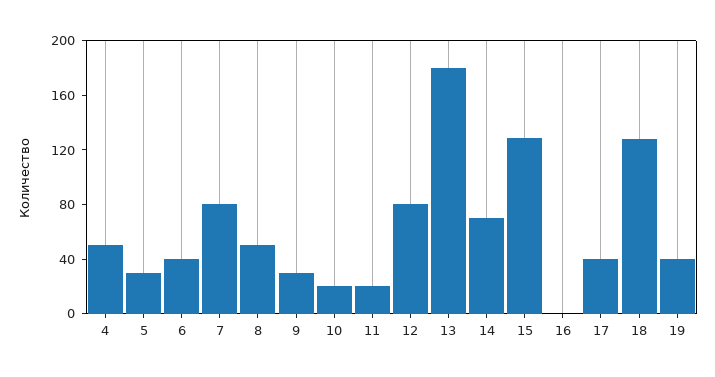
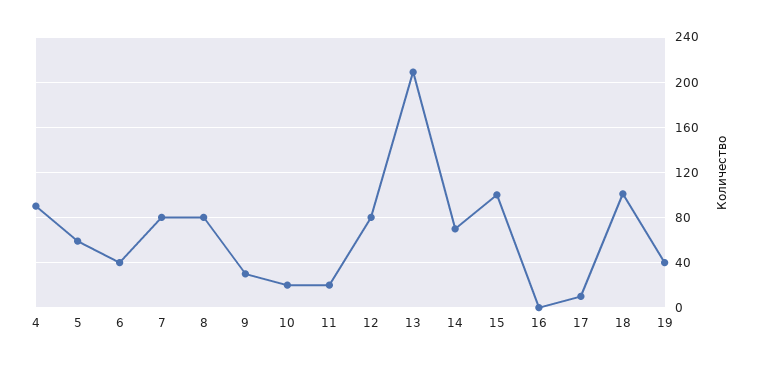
  {
-   "4": 50,
+   "4": 90,
-   "5": 30,
+   "5": 60,
    "6": 40,
    "7": 80,
-   "8": 50,
+   "8": 80,
    "9": 30,
    "10": 20,
    "11": 20,
    "12": 80,
-   "13": 180,
+   "13": 210,
    "14": 70,
-   "15": 130,
+   "15": 100,
    "16": 0,
-   "17": 40,
+   "17": 10,
-   "18": 130,
+   "18": 100,
    "19": 40
  }

